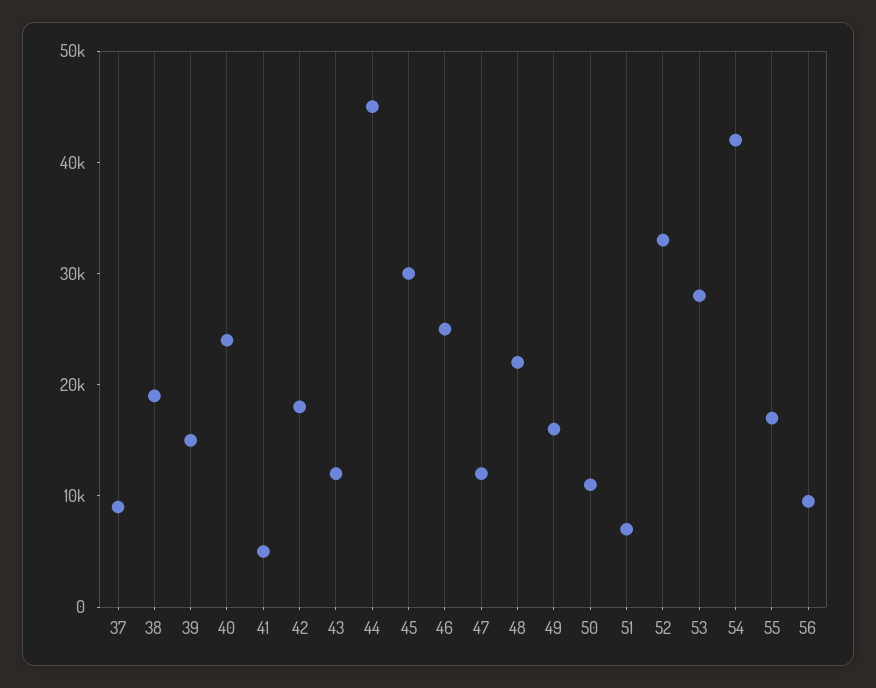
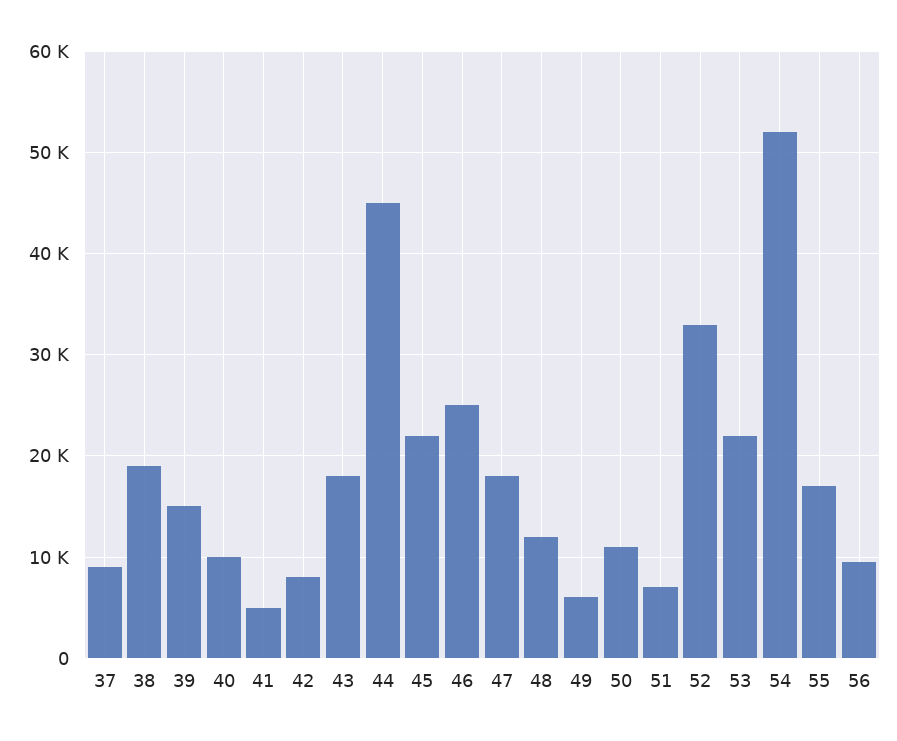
  {
    "37": 9000,
    "38": 19000,
    "39": 15000,
-   "40": 24000,
+   "40": 10000,
    "41": 5000,
-   "42": 18000,
+   "42": 8000,
-   "43": 12000,
+   "43": 18000,
    "44": 45000,
-   "45": 30000,
+   "45": 22000,
    "46": 25000,
-   "47": 12000,
+   "47": 18000,
-   "48": 22000,
+   "48": 12000,
-   "49": 16000,
+   "49": 6000,
    "50": 11000,
    "51": 7000,
    "52": 33000,
-   "53": 28000,
+   "53": 22000,
-   "54": 42000,
+   "54": 52000,
    "55": 17000,
    "56": 10000
  }

